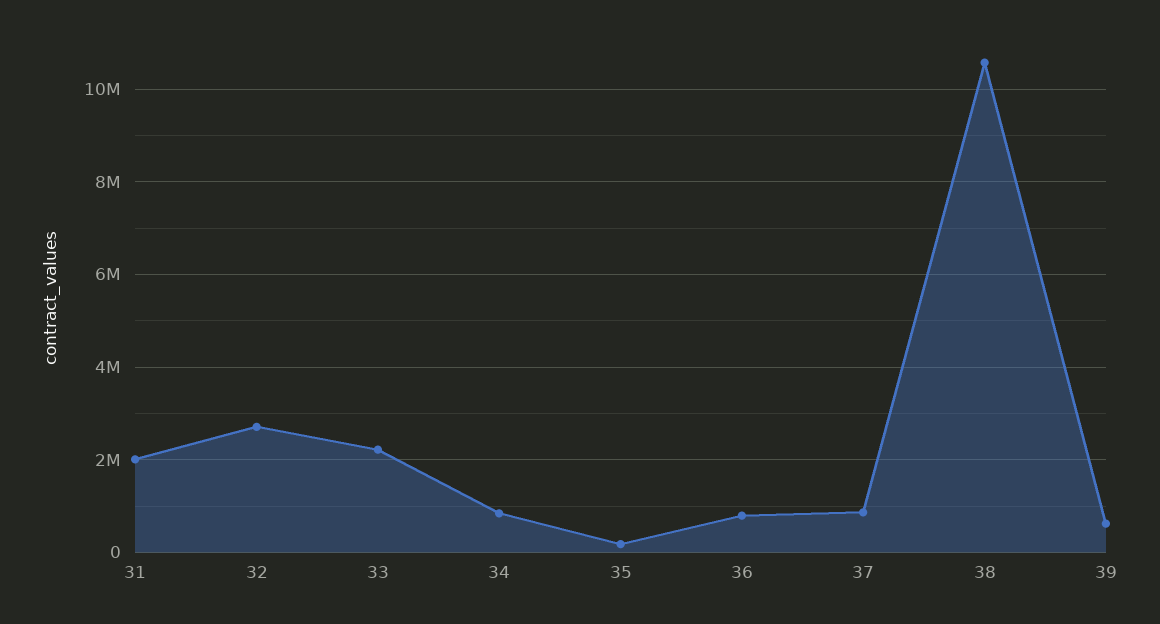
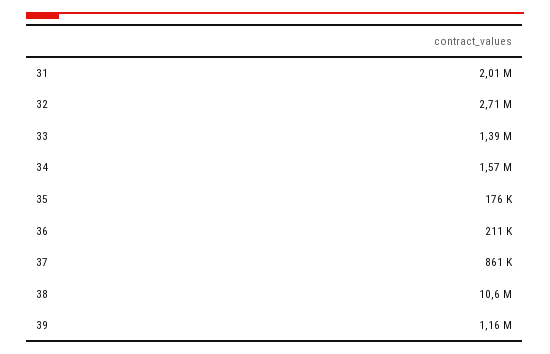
  {
    "31": 2010000,
    "32": 2710000,
-   "33": 2200000,
+   "33": 1390000,
-   "34": 800000,
+   "34": 1570000,
    "35": 176000,
-   "36": 800000,
+   "36": 211000,
    "37": 861000,
    "38": 10600000,
-   "39": 600000
+   "39": 1160000
  }

